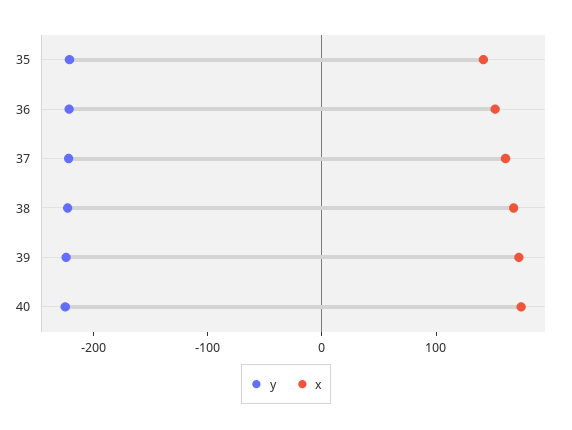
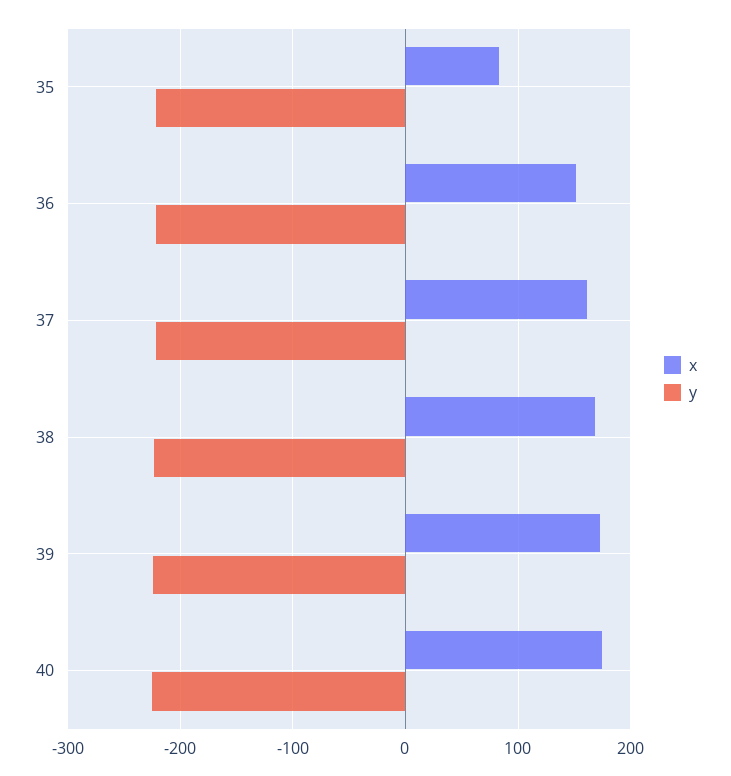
  {
    "y": {
      "35": -220,
      "36": -220,
      "37": -220,
      "38": -220,
      "39": -220,
      "40": -230
    },
    "x": {
-     "35": 140,
+     "35": 80,
      "36": 150,
      "37": 160,
      "38": 170,
      "39": 170,
      "40": 170
    }
  }

